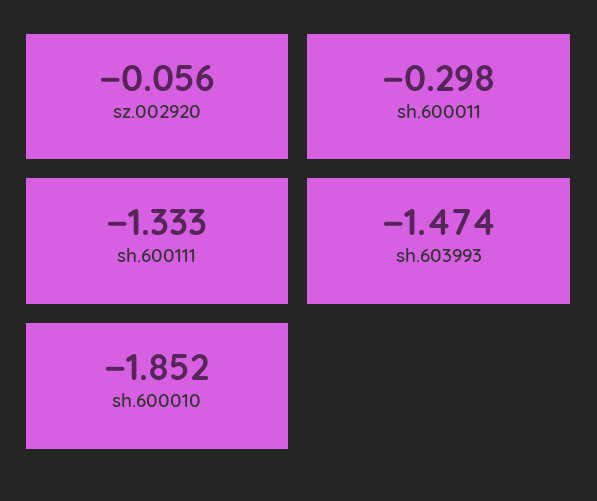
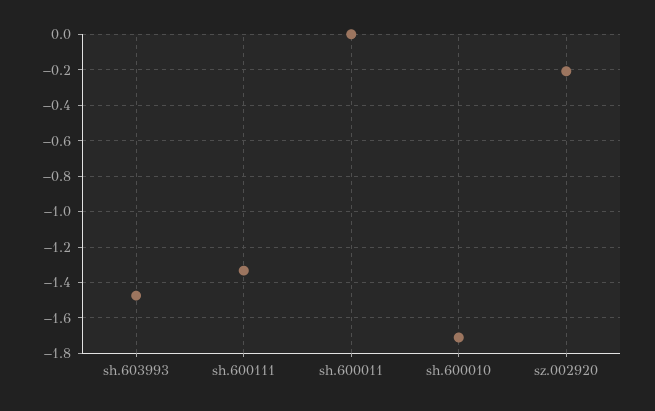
  {
-   "sz.002920": -0.056,
+   "sz.002920": -0.2,
-   "sh.600011": -0.298,
+   "sh.600011": 0,
    "sh.600111": -1.333,
    "sh.603993": -1.474,
-   "sh.600010": -1.852
+   "sh.600010": -1.7
  }

